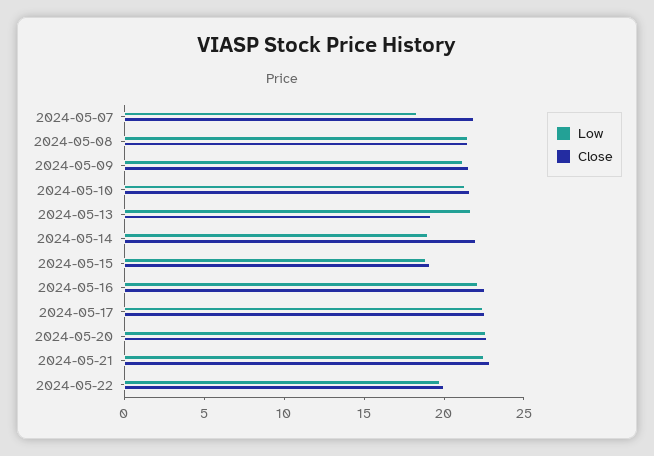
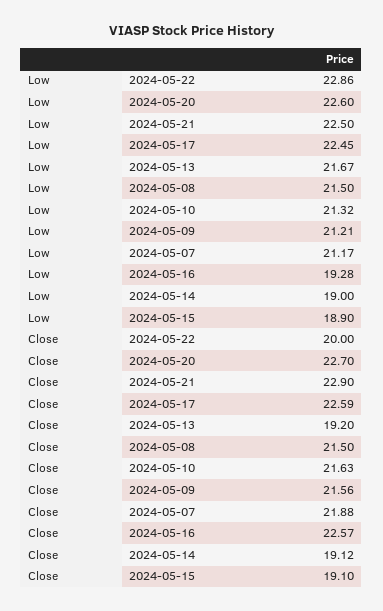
  {
    "Low": {
-     "2024-05-07": 18,
+     "2024-05-07": 21.17,
      "2024-05-08": 21.5,
      "2024-05-09": 21.21,
      "2024-05-10": 21.32,
      "2024-05-13": 21.67,
      "2024-05-14": 19,
      "2024-05-15": 18.9,
-     "2024-05-16": 22,
+     "2024-05-16": 19.28,
      "2024-05-17": 22.45,
      "2024-05-20": 22.6,
      "2024-05-21": 22.5,
-     "2024-05-22": 20
+     "2024-05-22": 22.86
    },
    "Close": {
      "2024-05-07": 21.88,
      "2024-05-08": 21.5,
      "2024-05-09": 21.56,
      "2024-05-10": 21.63,
      "2024-05-13": 19.2,
-     "2024-05-14": 22,
+     "2024-05-14": 19.12,
      "2024-05-15": 19.1,
      "2024-05-16": 22.57,
      "2024-05-17": 22.59,
      "2024-05-20": 22.7,
      "2024-05-21": 22.9,
      "2024-05-22": 20
    }
  }

